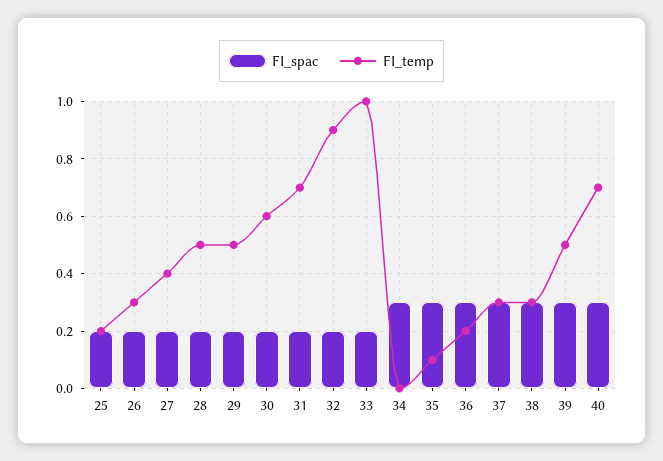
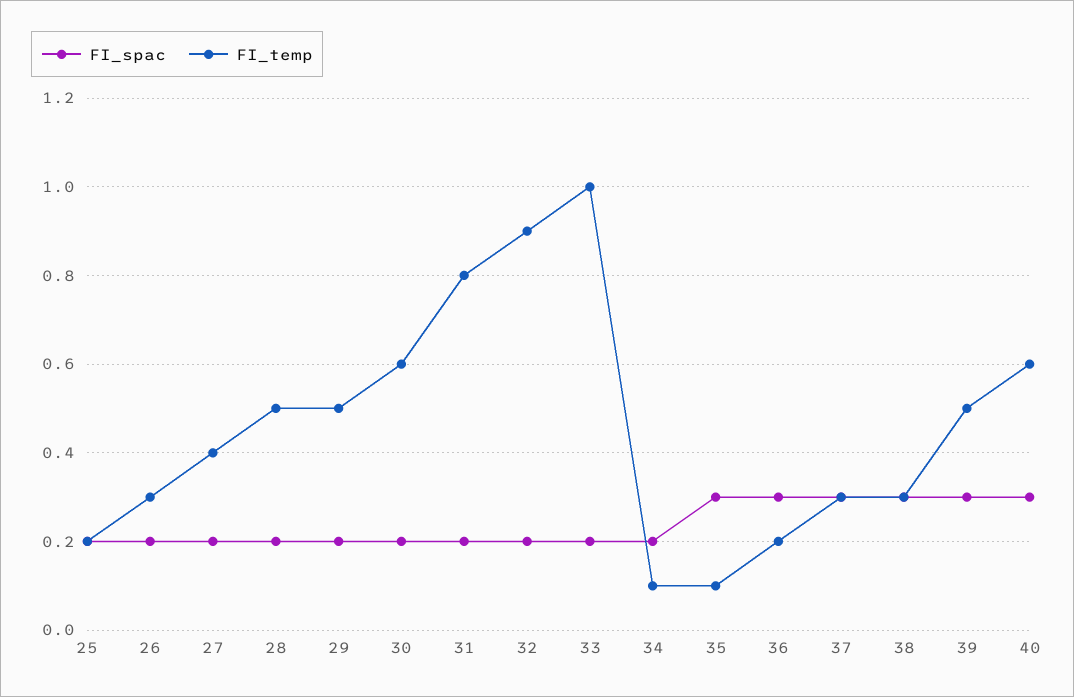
  {
    "FI_spac": {
      "25": 0.2,
      "26": 0.2,
      "27": 0.2,
      "28": 0.2,
      "29": 0.2,
      "30": 0.2,
      "31": 0.2,
      "32": 0.2,
      "33": 0.2,
-     "34": 0.3,
+     "34": 0.2,
      "35": 0.3,
      "36": 0.3,
      "37": 0.3,
      "38": 0.3,
      "39": 0.3,
      "40": 0.3
    },
    "FI_temp": {
      "25": 0.2,
      "26": 0.3,
      "27": 0.4,
      "28": 0.5,
      "29": 0.5,
      "30": 0.6,
-     "31": 0.7,
+     "31": 0.8,
      "32": 0.9,
      "33": 1,
-     "34": 0,
+     "34": 0.1,
      "35": 0.1,
      "36": 0.2,
      "37": 0.3,
      "38": 0.3,
      "39": 0.5,
-     "40": 0.7
+     "40": 0.6
    }
  }

